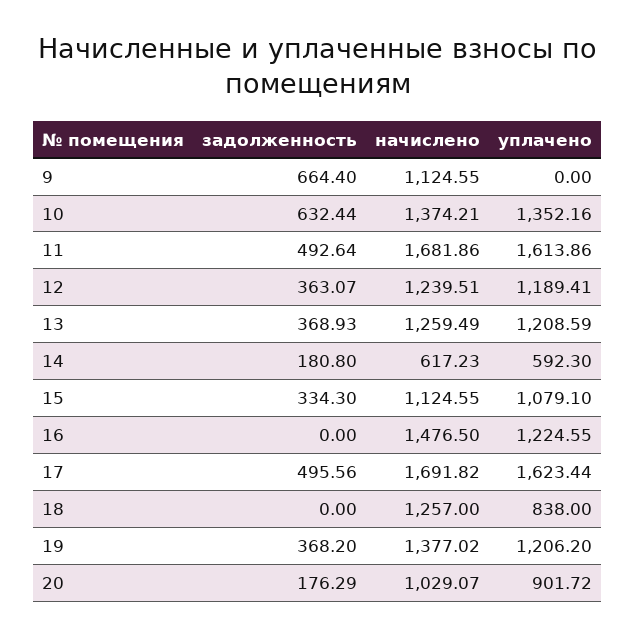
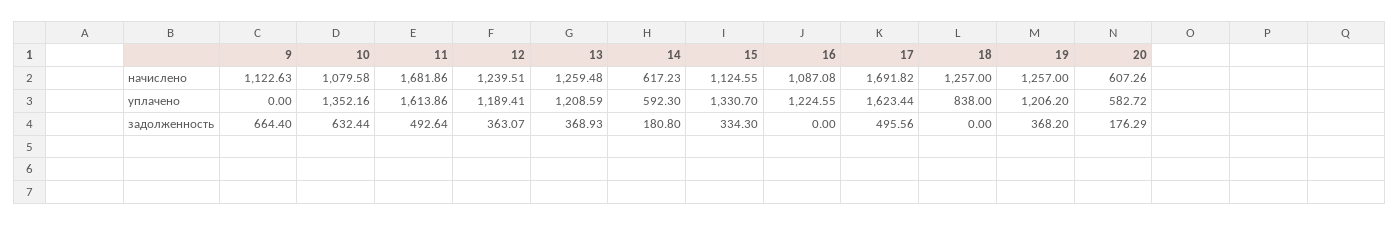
  {
    "задолженность": {
      "9": 664.4,
      "10": 632.44,
      "11": 492.64,
      "12": 363.07,
      "13": 368.93,
      "14": 180.8,
      "15": 334.3,
      "16": 0,
      "17": 495.56,
      "18": 0,
      "19": 368.2,
      "20": 176.29
    },
    "начислено": {
-     "9": 1124.55,
+     "9": 1122.63,
-     "10": 1374.21,
+     "10": 1079.58,
      "11": 1681.86,
      "12": 1239.51,
-     "13": 1259.49,
+     "13": 1259.48,
      "14": 617.23,
      "15": 1124.55,
-     "16": 1476.5,
+     "16": 1087.08,
      "17": 1691.82,
      "18": 1257,
-     "19": 1377.02,
+     "19": 1257,
-     "20": 1029.07
+     "20": 607.26
    },
    "уплачено": {
      "9": 0,
      "10": 1352.16,
      "11": 1613.86,
      "12": 1189.41,
      "13": 1208.59,
      "14": 592.3,
-     "15": 1079.1,
+     "15": 1330.7,
      "16": 1224.55,
      "17": 1623.44,
      "18": 838,
      "19": 1206.2,
-     "20": 901.72
+     "20": 582.72
    }
  }

